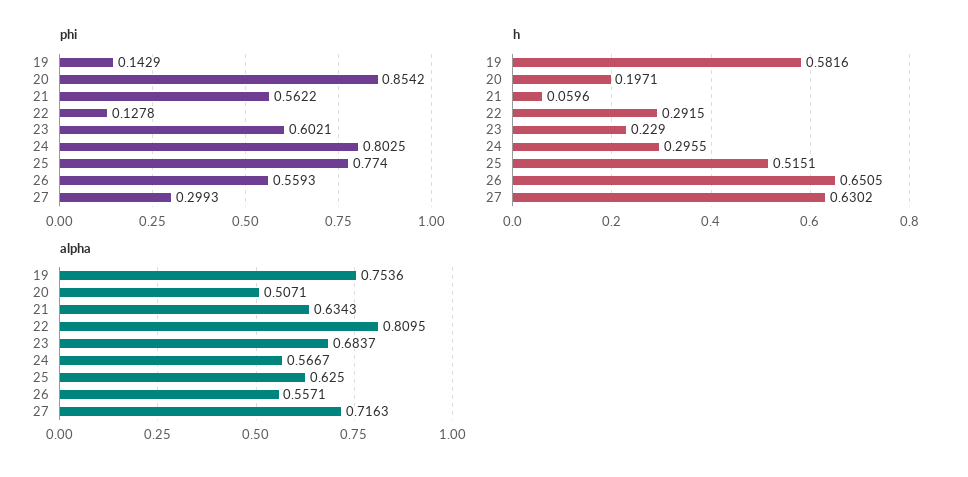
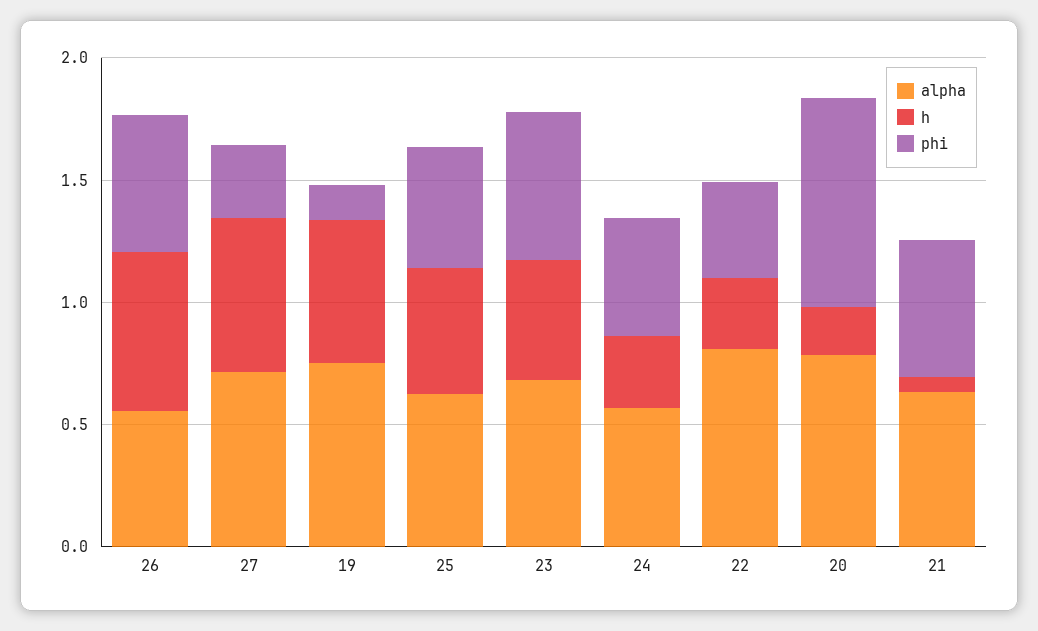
  {
    "phi": {
      "19": 0.1429,
      "20": 0.8542,
      "21": 0.5622,
-     "22": 0.1278,
+     "22": 0.4,
      "23": 0.6021,
-     "24": 0.8025,
+     "24": 0.5,
-     "25": 0.774,
+     "25": 0.5,
      "26": 0.5593,
      "27": 0.2993
    },
    "h": {
      "19": 0.5816,
      "20": 0.1971,
      "21": 0.0596,
      "22": 0.2915,
-     "23": 0.229,
+     "23": 0.5,
      "24": 0.2955,
      "25": 0.5151,
      "26": 0.6505,
      "27": 0.6302
    },
    "alpha": {
      "19": 0.7536,
-     "20": 0.5071,
+     "20": 0.8,
      "21": 0.6343,
      "22": 0.8095,
      "23": 0.6837,
      "24": 0.5667,
      "25": 0.625,
      "26": 0.5571,
      "27": 0.7163
    }
  }

